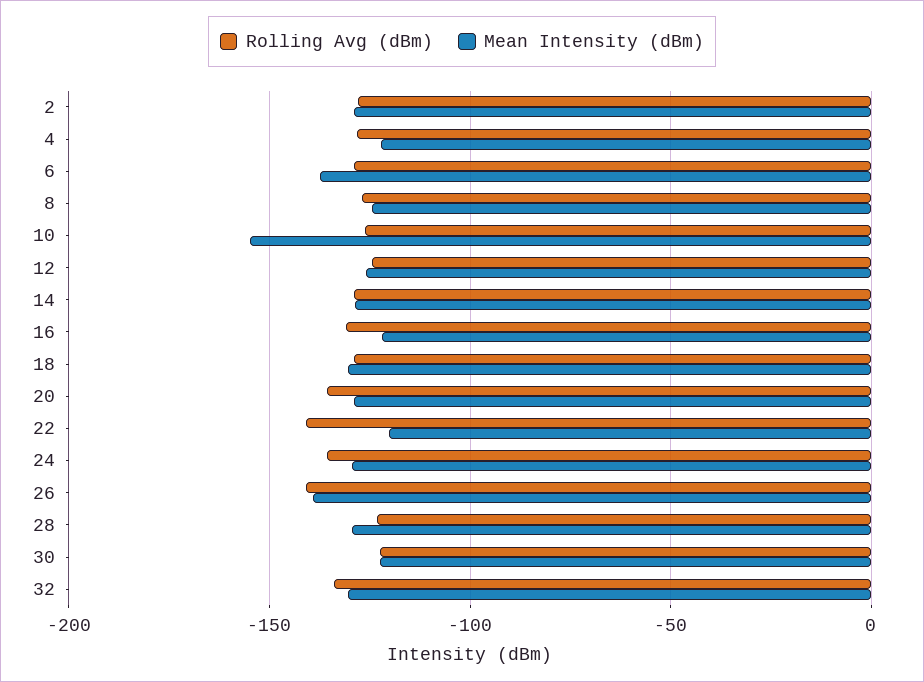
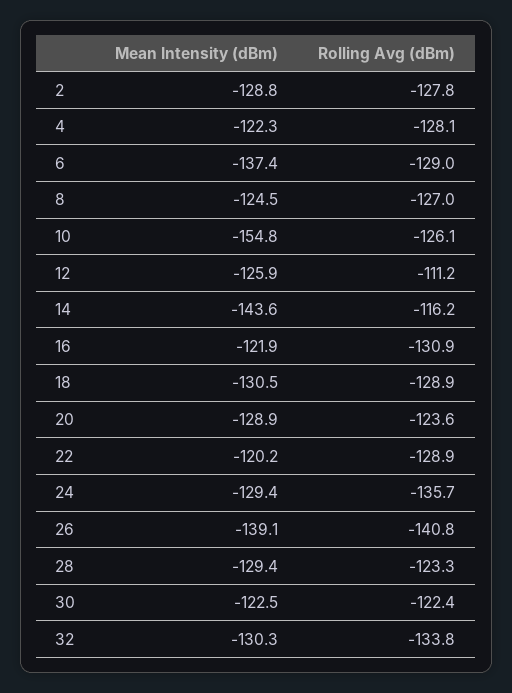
  {
    "Rolling Avg (dBm)": {
      "2": -127.8,
      "4": -128.1,
      "6": -129,
      "8": -127,
      "10": -126.1,
-     "12": -125,
+     "12": -111.2,
-     "14": -130,
+     "14": -116.2,
      "16": -130.9,
      "18": -128.9,
-     "20": -135,
+     "20": -123.6,
-     "22": -140,
+     "22": -128.9,
      "24": -135.7,
      "26": -140.8,
      "28": -123.3,
      "30": -122.4,
      "32": -133.8
    },
    "Mean Intensity (dBm)": {
      "2": -128.8,
      "4": -122.3,
      "6": -137.4,
      "8": -124.5,
      "10": -154.8,
      "12": -125.9,
-     "14": -130,
+     "14": -143.6,
      "16": -121.9,
      "18": -130.5,
      "20": -128.9,
      "22": -120.2,
      "24": -129.4,
      "26": -139.1,
      "28": -129.4,
      "30": -122.5,
      "32": -130.3
    }
  }

